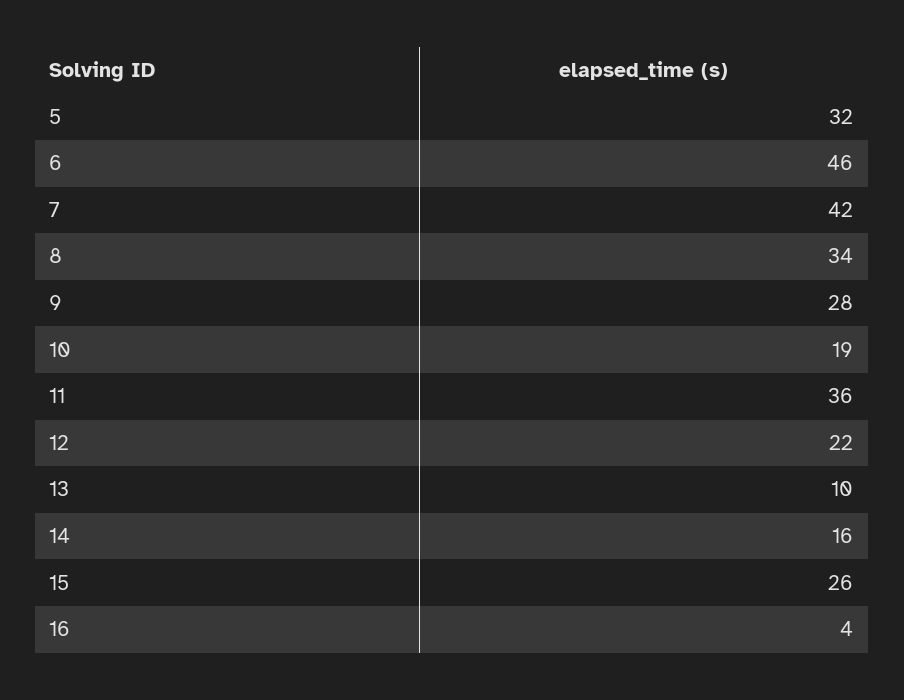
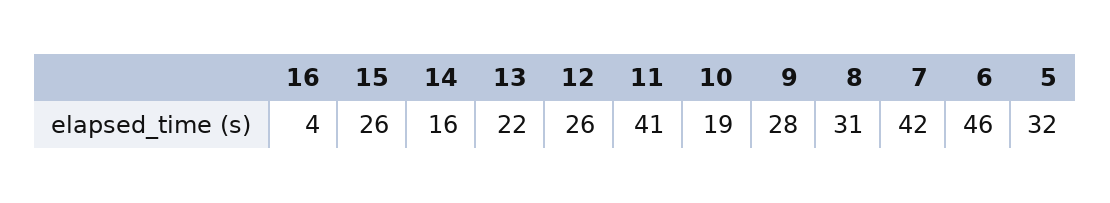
  {
    "5": 32,
    "6": 46,
    "7": 42,
-   "8": 34,
+   "8": 31,
    "9": 28,
    "10": 19,
-   "11": 36,
+   "11": 41,
-   "12": 22,
+   "12": 26,
-   "13": 10,
+   "13": 22,
    "14": 16,
    "15": 26,
    "16": 4
  }

